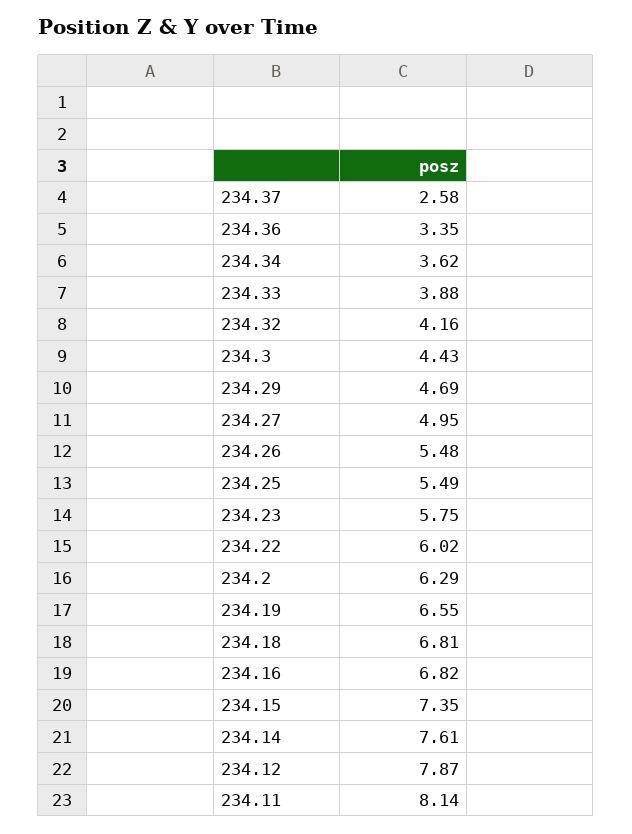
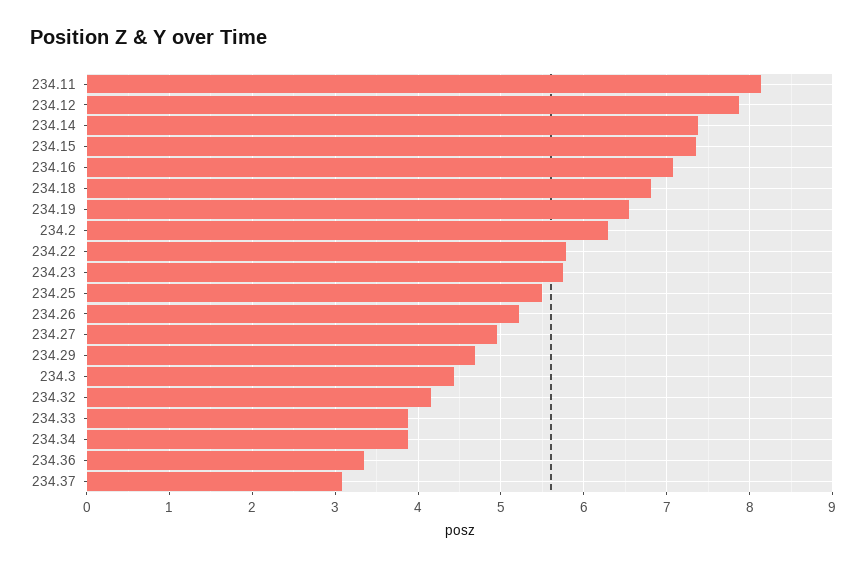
  {
-   "234.37": 2.58,
+   "234.37": 3.1,
    "234.36": 3.35,
-   "234.34": 3.62,
+   "234.34": 3.9,
    "234.33": 3.88,
    "234.32": 4.16,
    "234.3": 4.43,
    "234.29": 4.69,
    "234.27": 4.95,
-   "234.26": 5.48,
+   "234.26": 5.2,
    "234.25": 5.49,
    "234.23": 5.75,
-   "234.22": 6.02,
+   "234.22": 5.8,
    "234.2": 6.29,
    "234.19": 6.55,
    "234.18": 6.81,
-   "234.16": 6.82,
+   "234.16": 7.1,
    "234.15": 7.35,
-   "234.14": 7.61,
+   "234.14": 7.4,
    "234.12": 7.87,
    "234.11": 8.14
  }

